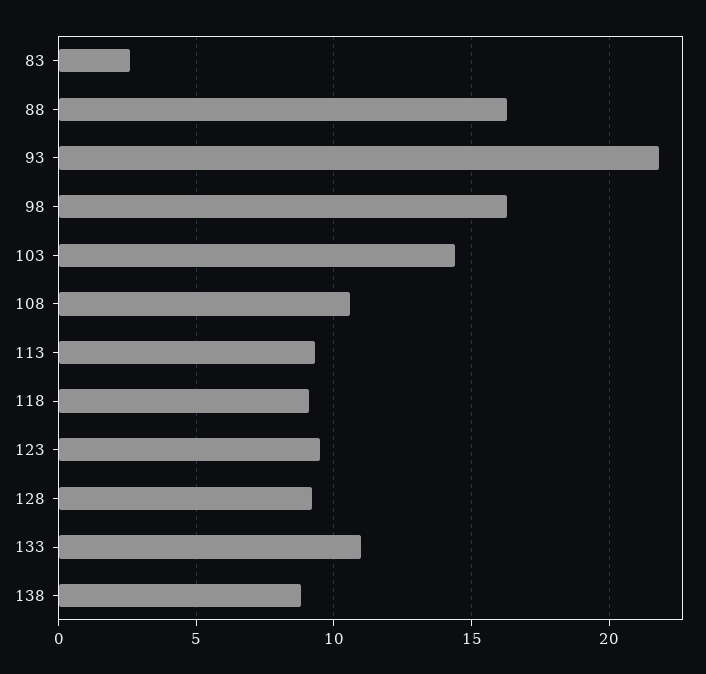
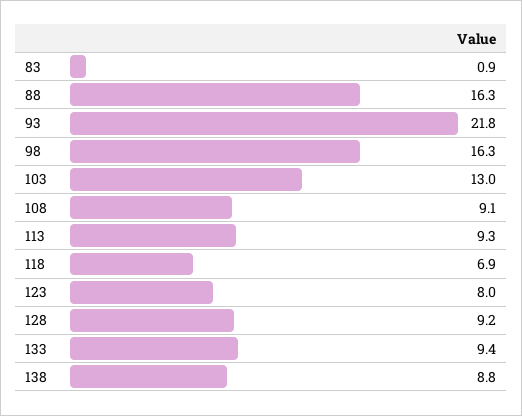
  {
-   "83": 2.5,
+   "83": 0.9,
    "88": 16.3,
    "93": 21.8,
    "98": 16.3,
-   "103": 14.5,
+   "103": 13,
-   "108": 10.5,
+   "108": 9.1,
    "113": 9.3,
-   "118": 9,
+   "118": 6.9,
-   "123": 9.5,
+   "123": 8,
    "128": 9.2,
-   "133": 11,
+   "133": 9.4,
    "138": 8.8
  }

